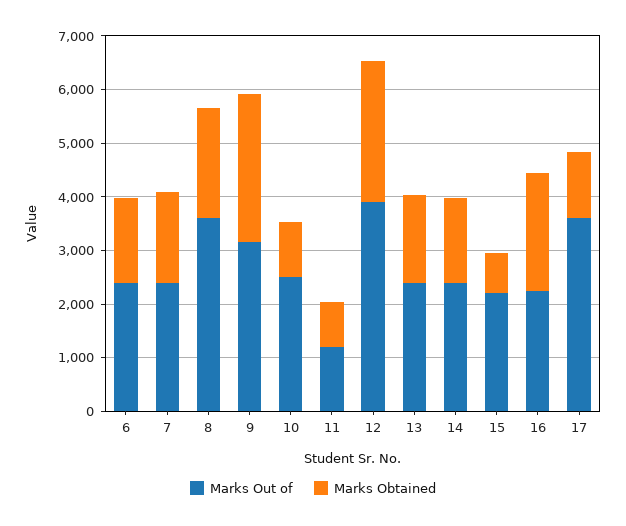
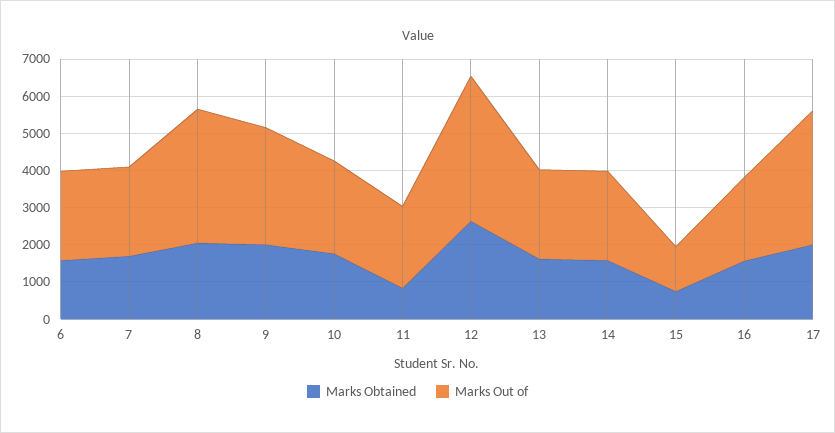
  {
    "Marks Out of": {
      "6": 2400,
      "7": 2400,
      "8": 3600,
      "9": 3200,
      "10": 2600,
-     "11": 1200,
+     "11": 2250,
      "12": 4000,
      "13": 2400,
      "14": 2400,
-     "15": 2200,
+     "15": 1250,
      "16": 2200,
      "17": 3600
    },
    "Marks Obtained": {
      "6": 1600,
      "7": 1600,
      "8": 2000,
-     "9": 2800,
+     "9": 2000,
-     "10": 1000,
+     "10": 1750,
      "11": 800,
      "12": 2600,
      "13": 1600,
      "14": 1600,
      "15": 800,
-     "16": 2200,
+     "16": 1500,
-     "17": 1200
+     "17": 2000
    }
  }

